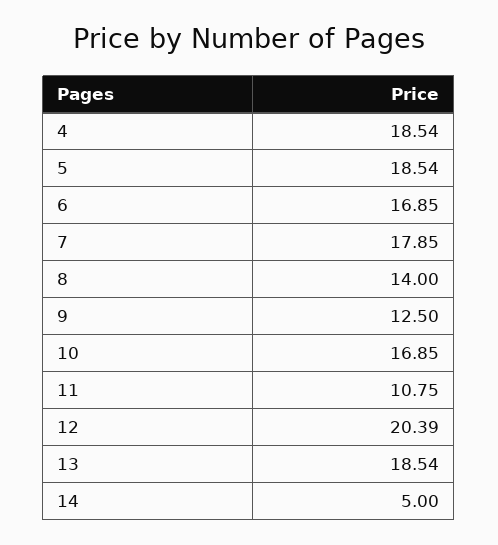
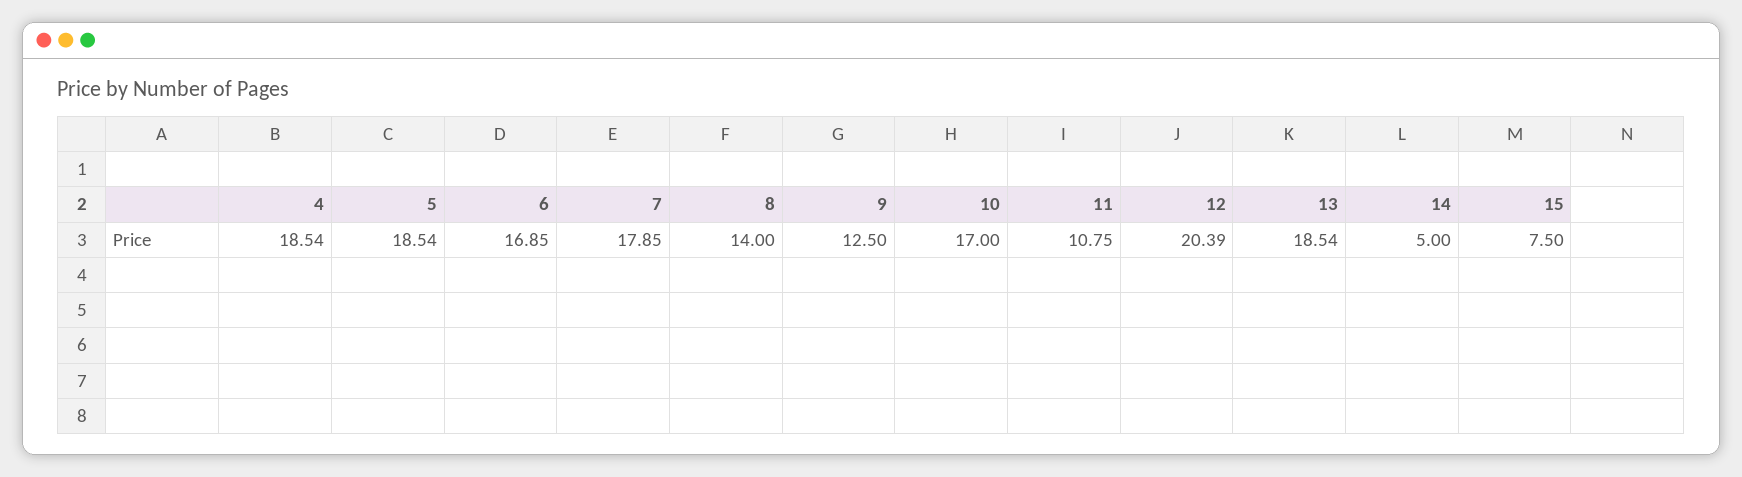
  {
    "4": 18.54,
    "5": 18.54,
    "6": 16.85,
    "7": 17.85,
    "8": 14,
    "9": 12.5,
-   "10": 16.85,
+   "10": 17,
    "11": 10.75,
    "12": 20.39,
    "13": 18.54,
-   "14": 5
+   "14": 5,
+   "15": 7.5
  }

